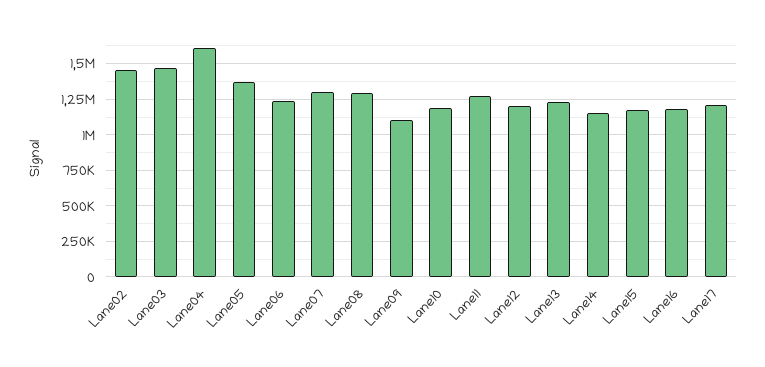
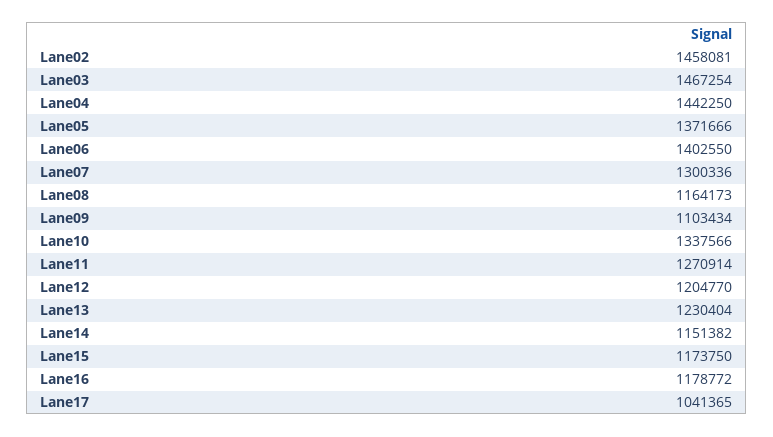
  {
    "Lane02": 1458081,
    "Lane03": 1467254,
-   "Lane04": 1600000,
+   "Lane04": 1442250,
    "Lane05": 1371666,
-   "Lane06": 1250000,
+   "Lane06": 1402550,
    "Lane07": 1300336,
-   "Lane08": 1300000,
+   "Lane08": 1164173,
    "Lane09": 1103434,
-   "Lane10": 1200000,
+   "Lane10": 1337566,
    "Lane11": 1270914,
    "Lane12": 1204770,
    "Lane13": 1230404,
    "Lane14": 1151382,
    "Lane15": 1173750,
    "Lane16": 1178772,
-   "Lane17": 1200000
+   "Lane17": 1041365
  }

